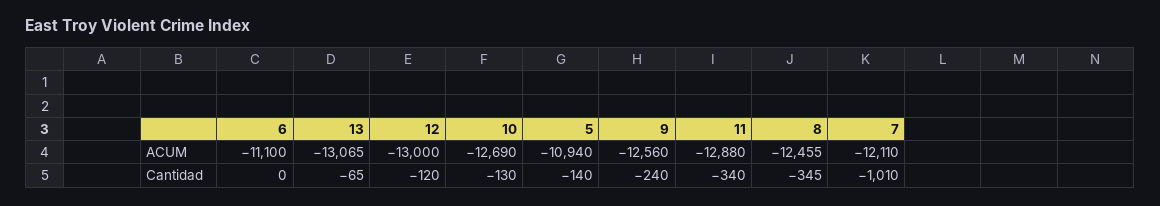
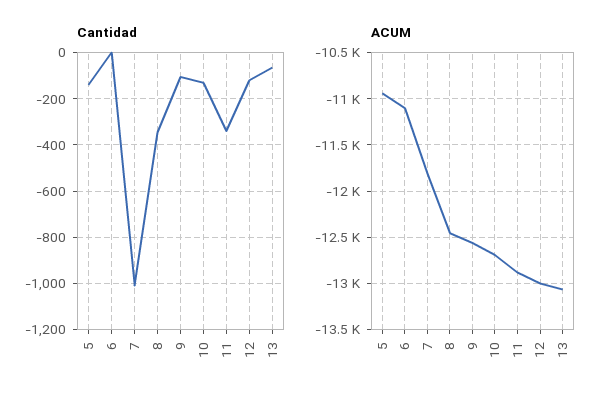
  {
    "ACUM": {
      "6": -11100,
      "13": -13065,
      "12": -13000,
      "10": -12690,
      "5": -10940,
      "9": -12560,
      "11": -12880,
      "8": -12455,
-     "7": -12110
+     "7": -11800
    },
    "Cantidad": {
      "6": 0,
      "13": -65,
      "12": -120,
      "10": -130,
      "5": -140,
-     "9": -240,
+     "9": -100,
      "11": -340,
      "8": -345,
      "7": -1010
    }
  }

